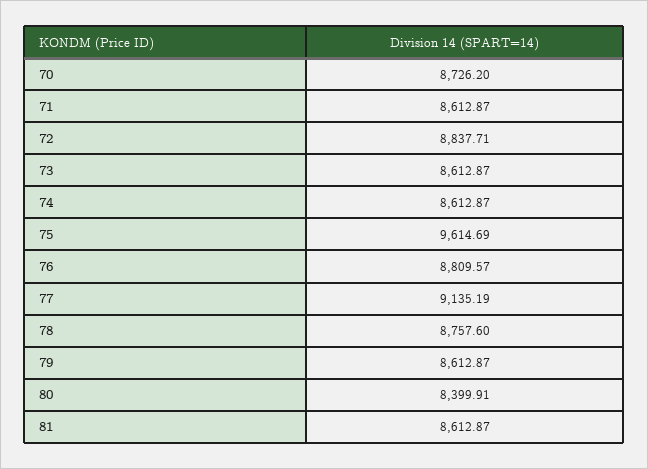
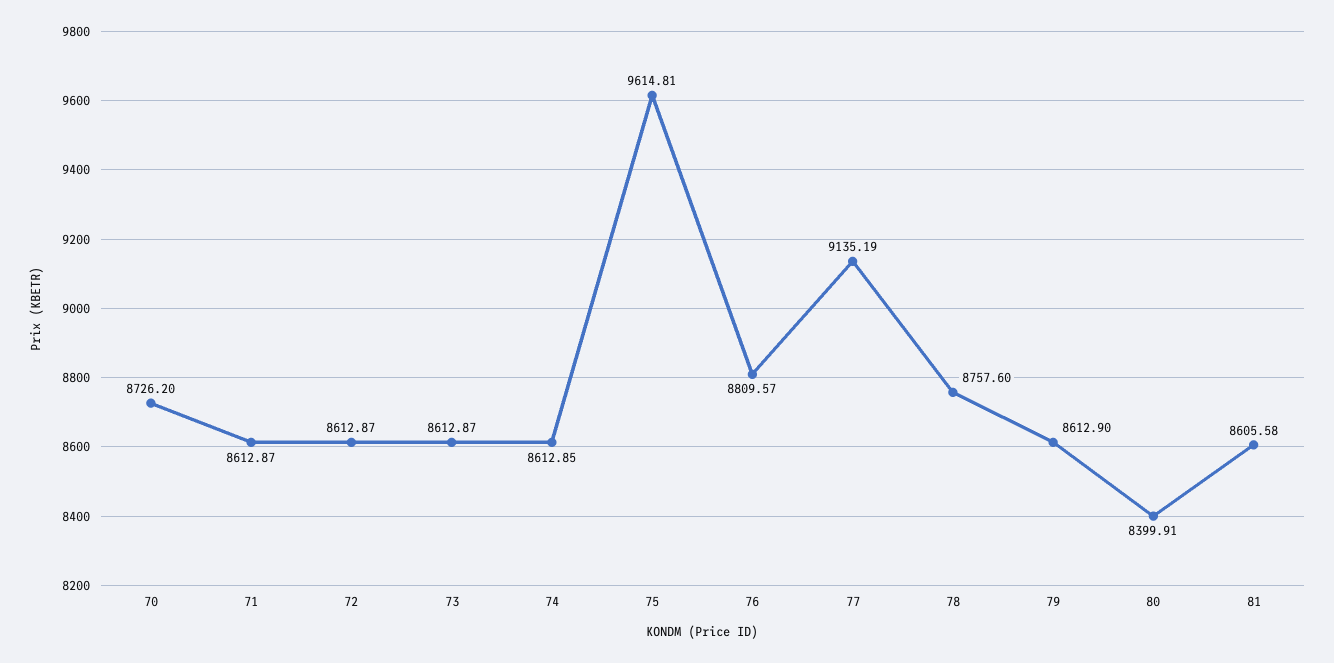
  {
    "70": 8726.2,
    "71": 8612.87,
-   "72": 8837.71,
+   "72": 8612.87,
    "73": 8612.87,
-   "74": 8612.87,
+   "74": 8612.85,
-   "75": 9614.69,
+   "75": 9614.81,
    "76": 8809.57,
    "77": 9135.19,
    "78": 8757.6,
-   "79": 8612.87,
+   "79": 8612.9,
    "80": 8399.91,
-   "81": 8612.87
+   "81": 8605.58
  }

